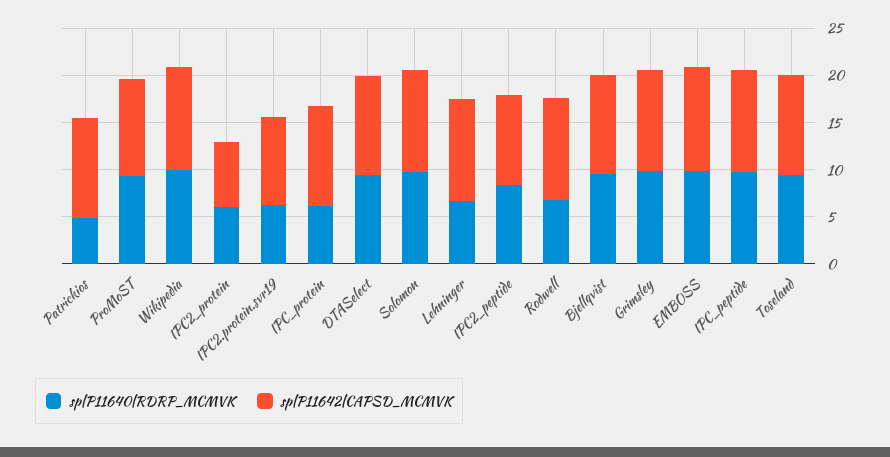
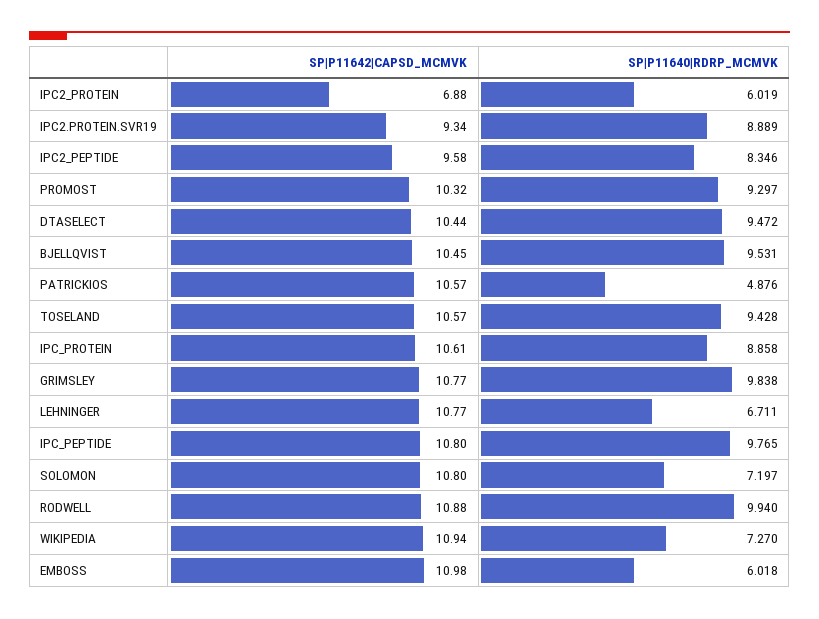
  {
    "sp|P11640|RDRP_MCMVK": {
      "Patrickios": 4.876,
      "ProMoST": 9.297,
-     "Wikipedia": 10,
+     "Wikipedia": 7.27,
      "IPC2_protein": 6.019,
-     "IPC2.protein.svr19": 6,
+     "IPC2.protein.svr19": 8.889,
-     "IPC_protein": 6,
+     "IPC_protein": 8.858,
      "DTASelect": 9.472,
-     "Solomon": 10,
+     "Solomon": 7.197,
      "Lehninger": 6.711,
      "IPC2_peptide": 8.346,
-     "Rodwell": 7,
+     "Rodwell": 9.94,
      "Bjellqvist": 9.531,
      "Grimsley": 9.838,
-     "EMBOSS": 10,
+     "EMBOSS": 6.018,
      "IPC_peptide": 9.765,
      "Toseland": 9.428
    },
    "sp|P11642|CAPSD_MCMVK": {
      "Patrickios": 10.57,
      "ProMoST": 10.32,
      "Wikipedia": 10.94,
      "IPC2_protein": 6.88,
      "IPC2.protein.svr19": 9.34,
      "IPC_protein": 10.61,
      "DTASelect": 10.44,
      "Solomon": 10.8,
      "Lehninger": 10.77,
      "IPC2_peptide": 9.58,
      "Rodwell": 10.88,
      "Bjellqvist": 10.45,
      "Grimsley": 10.77,
      "EMBOSS": 10.98,
      "IPC_peptide": 10.8,
      "Toseland": 10.57
    }
  }

